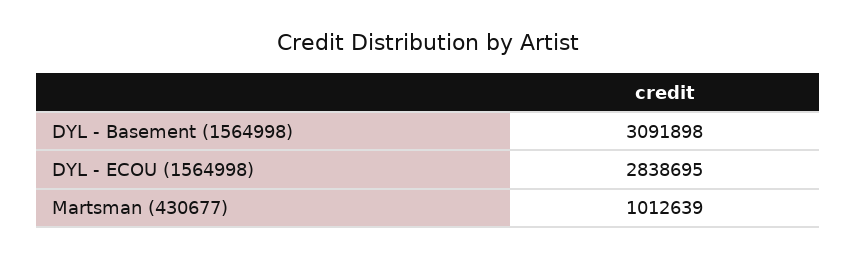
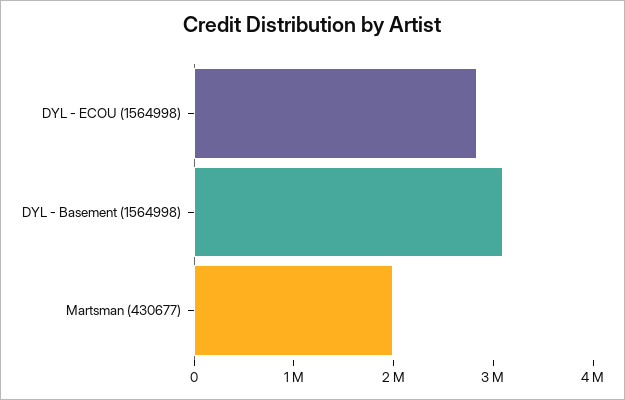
  {
    "DYL - Basement (1564998)": 3091898,
    "DYL - ECOU (1564998)": 2838695,
-   "Martsman (430677)": 1012639
+   "Martsman (430677)": 2000000
  }

